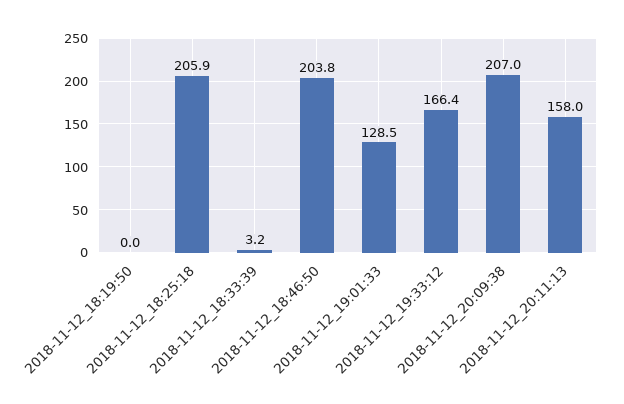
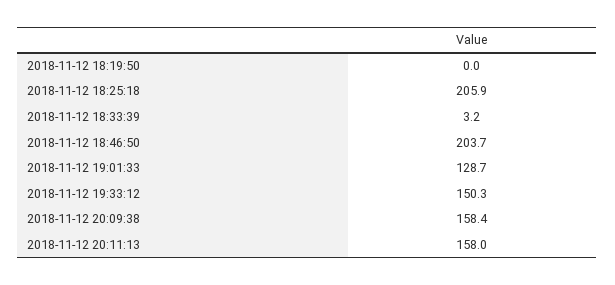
  {
    "2018-11-12_18:19:50": 0,
    "2018-11-12_18:25:18": 205.9,
    "2018-11-12_18:33:39": 3.2,
-   "2018-11-12_18:46:50": 203.8,
+   "2018-11-12_18:46:50": 203.7,
-   "2018-11-12_19:01:33": 128.5,
+   "2018-11-12_19:01:33": 128.7,
-   "2018-11-12_19:33:12": 166.4,
+   "2018-11-12_19:33:12": 150.3,
-   "2018-11-12_20:09:38": 207,
+   "2018-11-12_20:09:38": 158.4,
    "2018-11-12_20:11:13": 158
  }

